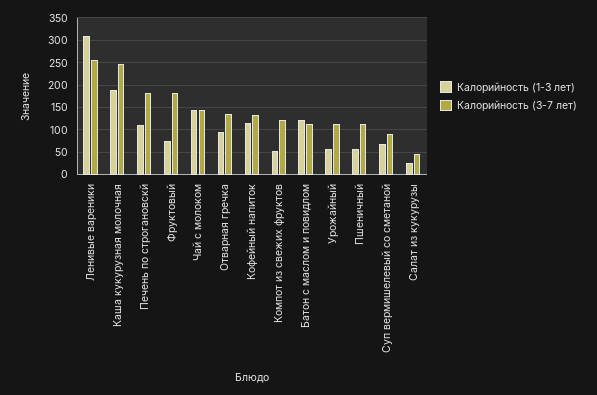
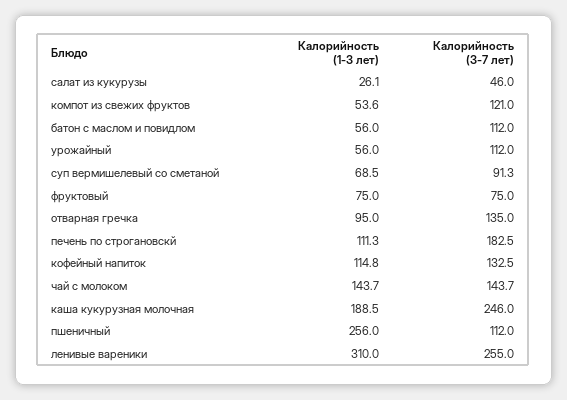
  {
    "Калорийность (1-3 лет)": {
      "Ленивые вареники": 310,
      "Каша кукурузная молочная": 188.5,
      "Печень по строгановскй": 111.3,
      "Фруктовый": 75,
      "Чай с молоком": 143.7,
      "Отварная гречка": 95,
      "Кофейный напиток": 114.8,
      "Компот из свежих фруктов": 53.6,
-     "Батон с маслом и повидлом": 125,
+     "Батон с маслом и повидлом": 56,
      "Урожайный": 56,
-     "Пшеничный": 50,
+     "Пшеничный": 256,
      "Суп вермишелевый со сметаной": 68.5,
      "Салат из кукурузы": 26.1
    },
    "Калорийность (3-7 лет)": {
      "Ленивые вареники": 255,
      "Каша кукурузная молочная": 246,
      "Печень по строгановскй": 182.5,
-     "Фруктовый": 175,
+     "Фруктовый": 75,
      "Чай с молоком": 143.7,
      "Отварная гречка": 135,
      "Кофейный напиток": 132.5,
      "Компот из свежих фруктов": 121,
      "Батон с маслом и повидлом": 112,
      "Урожайный": 112,
      "Пшеничный": 112,
      "Суп вермишелевый со сметаной": 91.3,
      "Салат из кукурузы": 46
    }
  }

